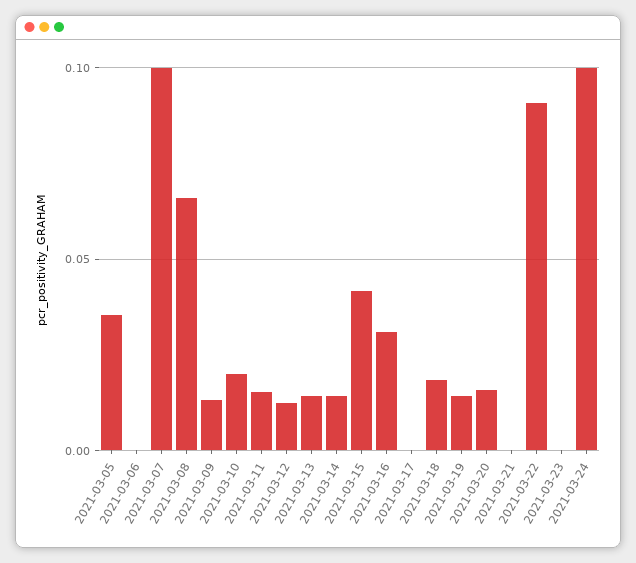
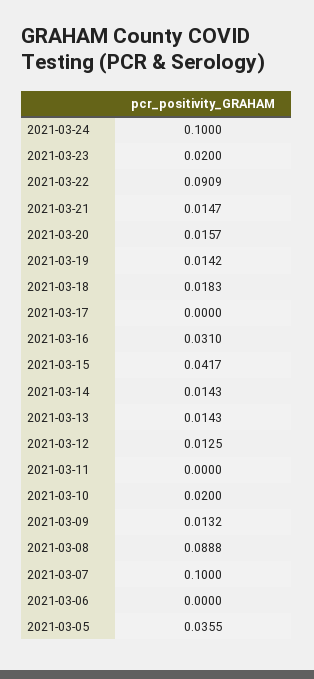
  {
    "2021-03-05": 0.0355,
    "2021-03-06": 0,
    "2021-03-07": 0.1,
-   "2021-03-08": 0.065,
+   "2021-03-08": 0.0888,
    "2021-03-09": 0.0132,
    "2021-03-10": 0.02,
-   "2021-03-11": 0.015,
+   "2021-03-11": 0,
    "2021-03-12": 0.0125,
    "2021-03-13": 0.0143,
    "2021-03-14": 0.0143,
    "2021-03-15": 0.0417,
    "2021-03-16": 0.031,
    "2021-03-17": 0,
    "2021-03-18": 0.0183,
    "2021-03-19": 0.0142,
    "2021-03-20": 0.0157,
-   "2021-03-21": 0,
+   "2021-03-21": 0.0147,
    "2021-03-22": 0.0909,
-   "2021-03-23": 0,
+   "2021-03-23": 0.02,
    "2021-03-24": 0.1
  }

